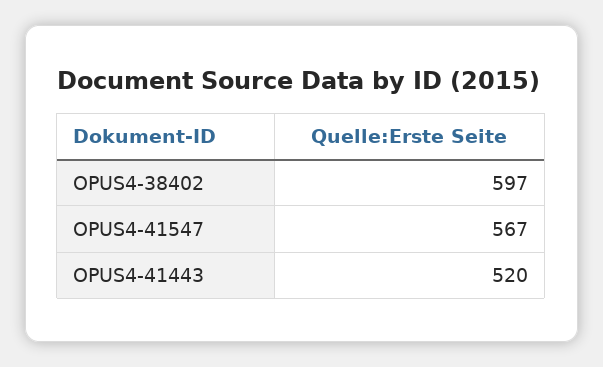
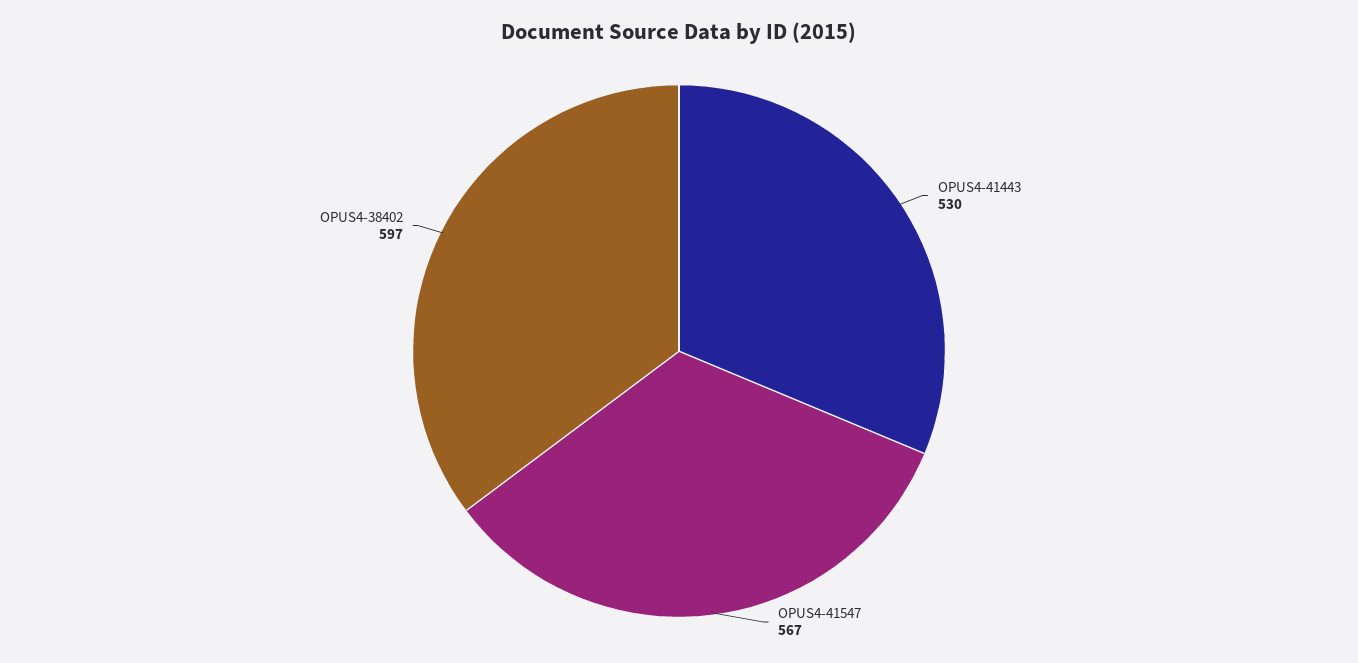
  {
    "OPUS4-38402": 597,
    "OPUS4-41547": 567,
-   "OPUS4-41443": 520
+   "OPUS4-41443": 530
  }

